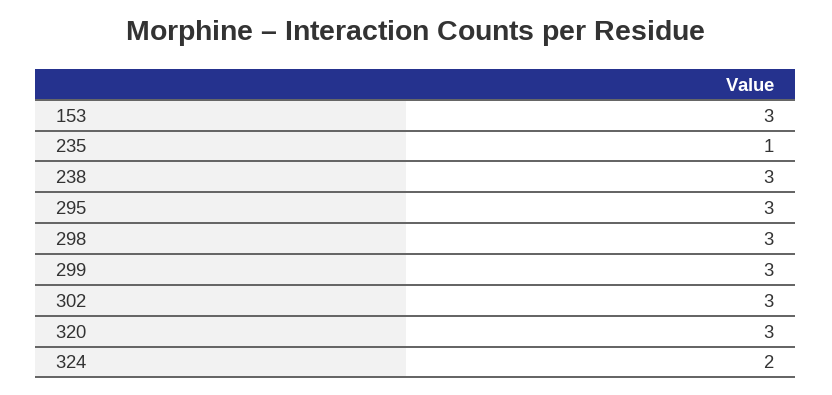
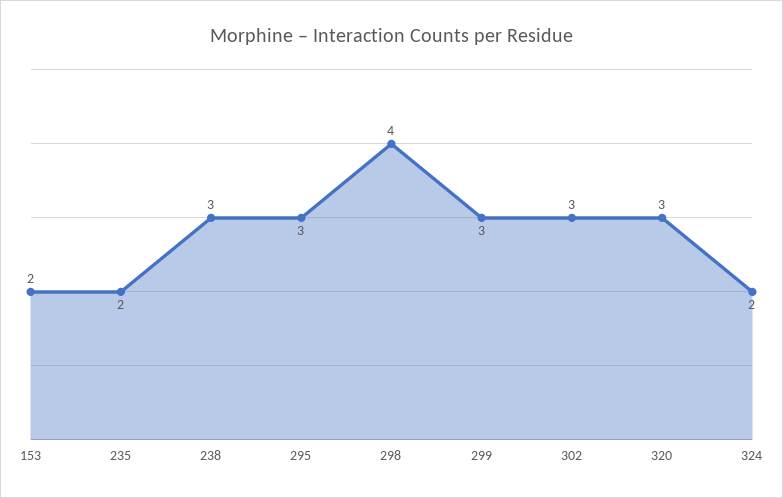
  {
-   "153": 3,
+   "153": 2,
-   "235": 1,
+   "235": 2,
    "238": 3,
    "295": 3,
-   "298": 3,
+   "298": 4,
    "299": 3,
    "302": 3,
    "320": 3,
    "324": 2
  }

